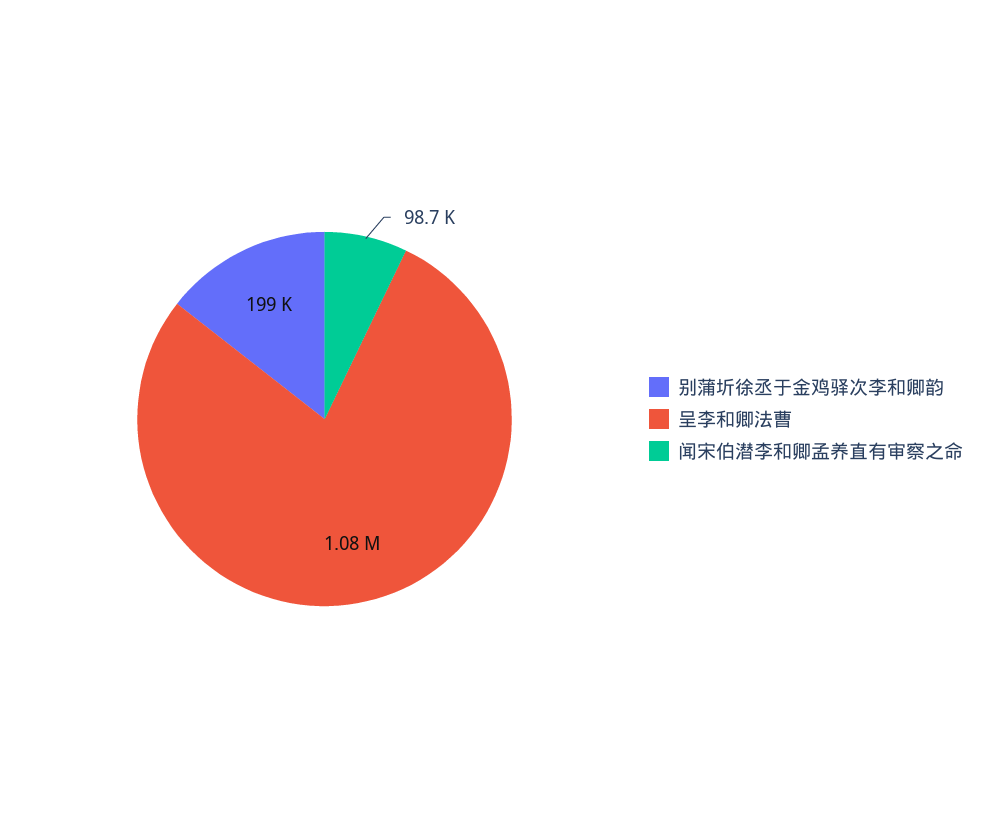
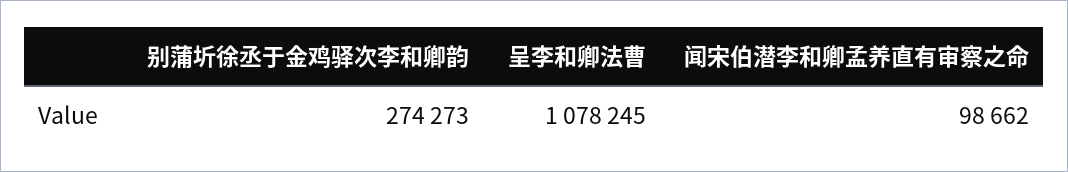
  {
-   "别蒲圻徐丞于金鸡驿次李和卿韵": 199000,
+   "别蒲圻徐丞于金鸡驿次李和卿韵": 274273,
    "呈李和卿法曹": 1078245,
    "闻宋伯潜李和卿孟养直有审察之命": 98662
  }

